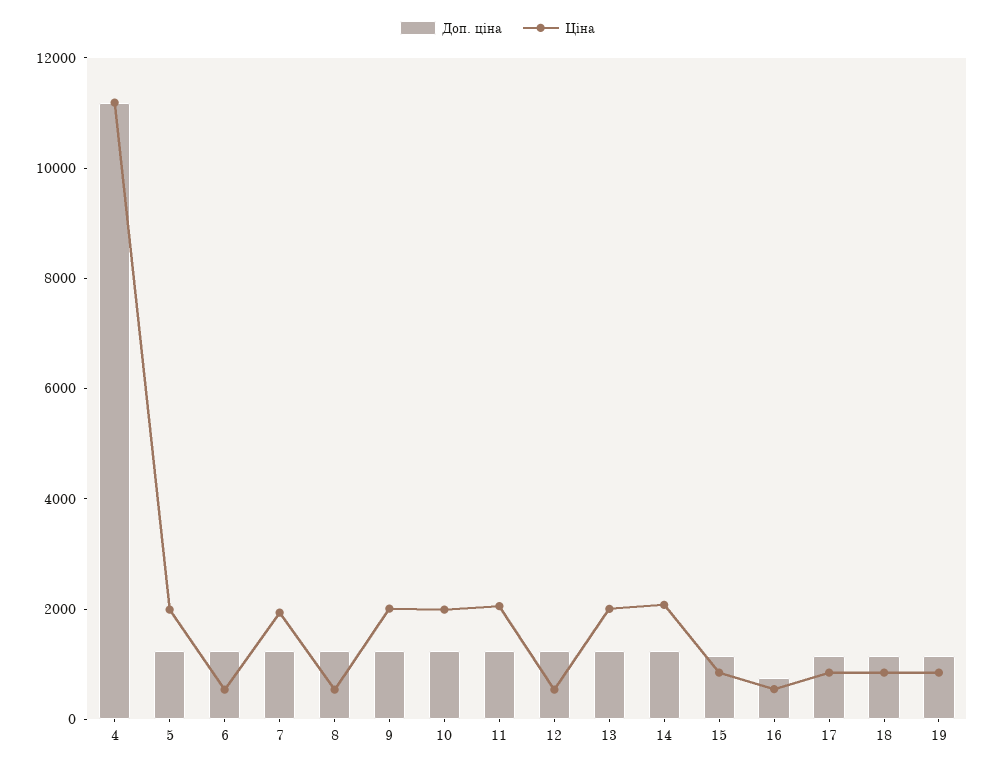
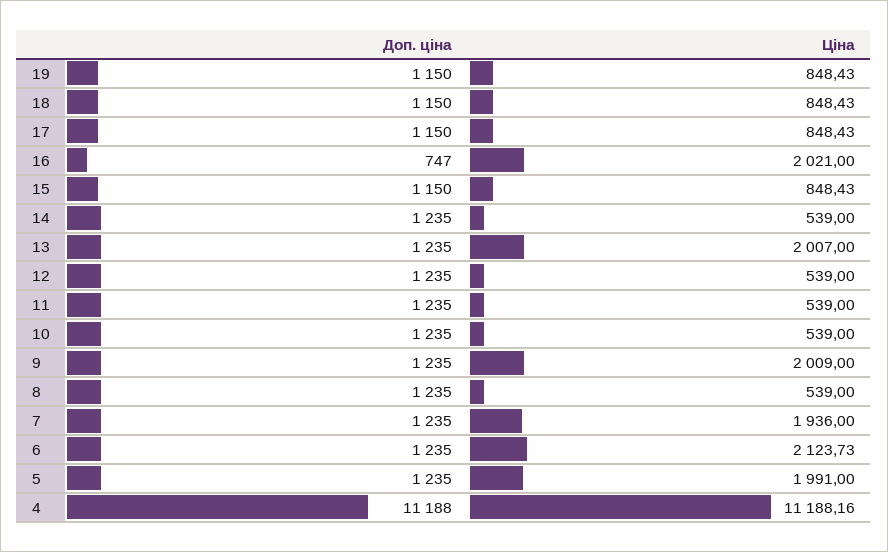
  {
    "Доп. ціна": {
      "4": 11188,
      "5": 1235,
      "6": 1235,
      "7": 1235,
      "8": 1235,
      "9": 1235,
      "10": 1235,
      "11": 1235,
      "12": 1235,
      "13": 1235,
      "14": 1235,
      "15": 1150,
      "16": 747,
      "17": 1150,
      "18": 1150,
      "19": 1150
    },
    "Ціна": {
      "4": 11188.16,
      "5": 1991,
-     "6": 500,
+     "6": 2123.73,
      "7": 1936,
      "8": 539,
      "9": 2009,
-     "10": 2000,
+     "10": 539,
-     "11": 2000,
+     "11": 539,
      "12": 539,
      "13": 2007,
-     "14": 2000,
+     "14": 539,
      "15": 848.43,
-     "16": 500,
+     "16": 2021,
      "17": 848.43,
      "18": 848.43,
      "19": 848.43
    }
  }

